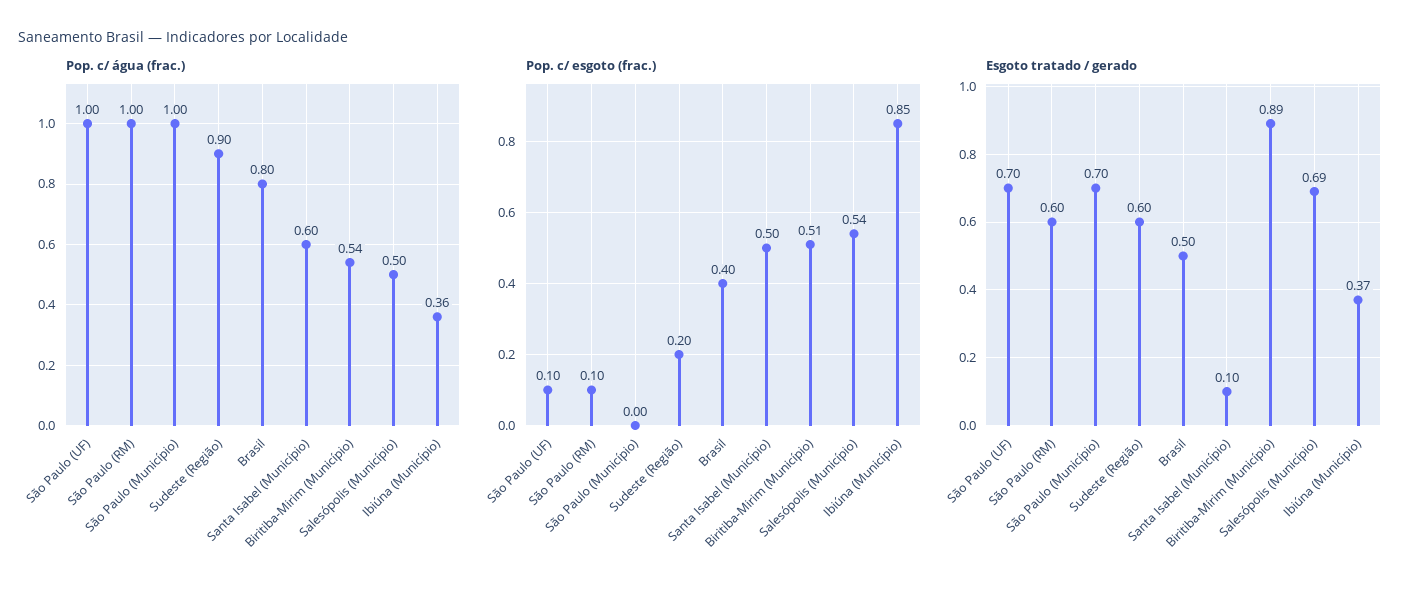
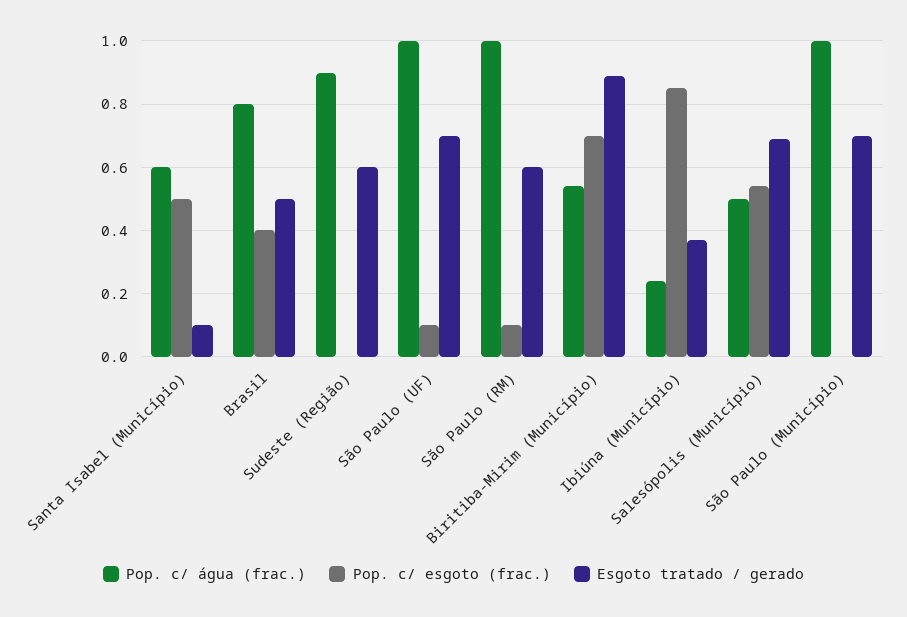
  {
    "Pop. c/ água (frac.)": {
      "São Paulo (UF)": 1,
      "São Paulo (RM)": 1,
      "São Paulo (Município)": 1,
      "Sudeste (Região)": 0.9,
      "Brasil": 0.8,
      "Santa Isabel (Município)": 0.6,
      "Biritiba-Mirim (Município)": 0.54,
      "Salesópolis (Município)": 0.5,
-     "Ibiúna (Município)": 0.36
+     "Ibiúna (Município)": 0.25
    },
    "Pop. c/ esgoto (frac.)": {
      "São Paulo (UF)": 0.1,
      "São Paulo (RM)": 0.1,
      "São Paulo (Município)": 0,
-     "Sudeste (Região)": 0.2,
+     "Sudeste (Região)": 0,
      "Brasil": 0.4,
      "Santa Isabel (Município)": 0.5,
-     "Biritiba-Mirim (Município)": 0.51,
+     "Biritiba-Mirim (Município)": 0.7,
      "Salesópolis (Município)": 0.54,
      "Ibiúna (Município)": 0.85
    },
    "Esgoto tratado / gerado": {
      "São Paulo (UF)": 0.7,
      "São Paulo (RM)": 0.6,
      "São Paulo (Município)": 0.7,
      "Sudeste (Região)": 0.6,
      "Brasil": 0.5,
      "Santa Isabel (Município)": 0.1,
      "Biritiba-Mirim (Município)": 0.89,
      "Salesópolis (Município)": 0.69,
      "Ibiúna (Município)": 0.37
    }
  }

